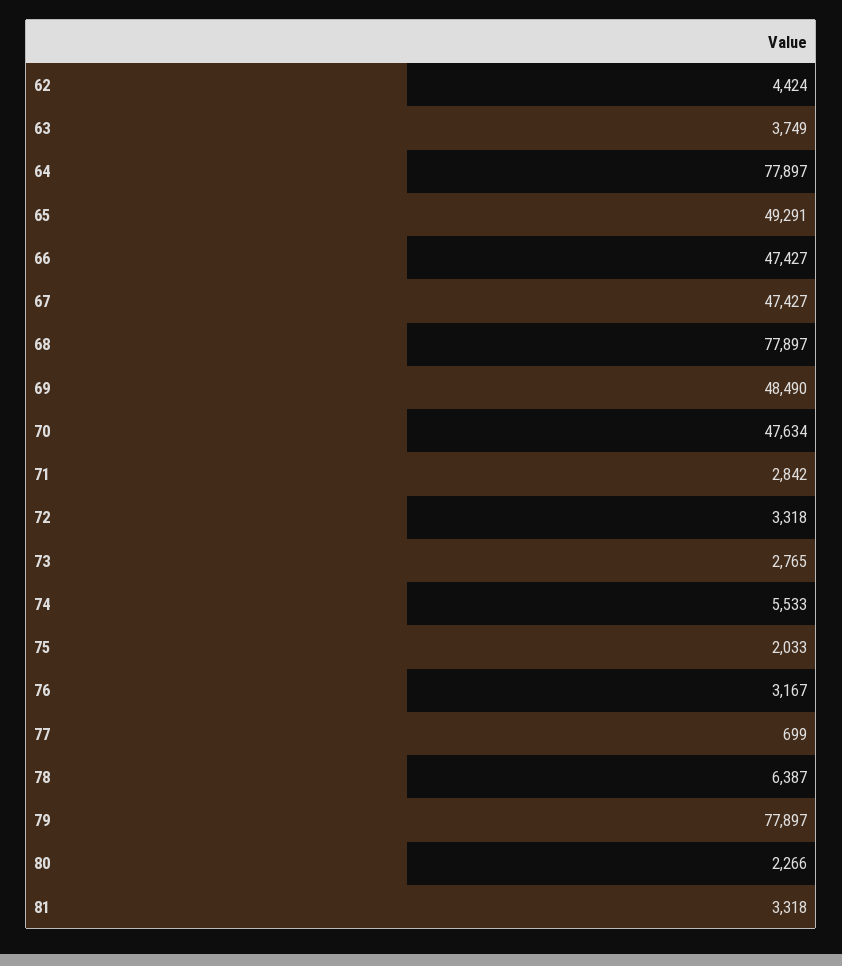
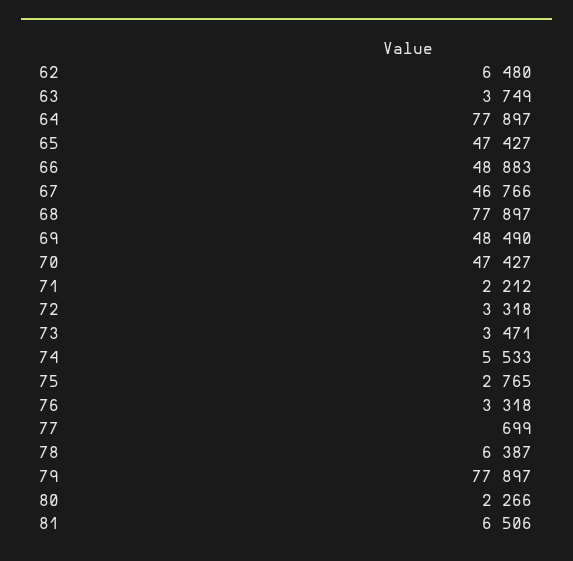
  {
-   "62": 4424,
+   "62": 6480,
    "63": 3749,
    "64": 77897,
-   "65": 49291,
+   "65": 47427,
-   "66": 47427,
+   "66": 48883,
-   "67": 47427,
+   "67": 46766,
    "68": 77897,
    "69": 48490,
-   "70": 47634,
+   "70": 47427,
-   "71": 2842,
+   "71": 2212,
    "72": 3318,
-   "73": 2765,
+   "73": 3471,
    "74": 5533,
-   "75": 2033,
+   "75": 2765,
-   "76": 3167,
+   "76": 3318,
    "77": 699,
    "78": 6387,
    "79": 77897,
    "80": 2266,
-   "81": 3318
+   "81": 6506
  }

